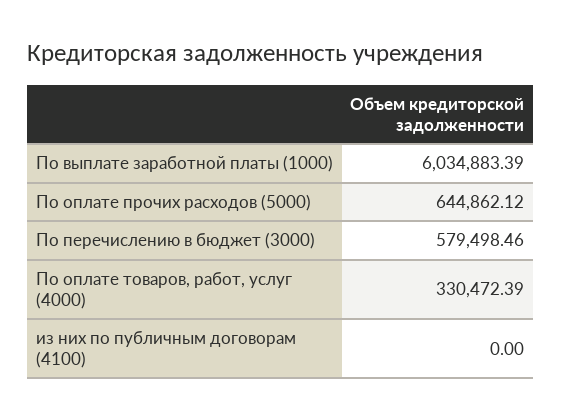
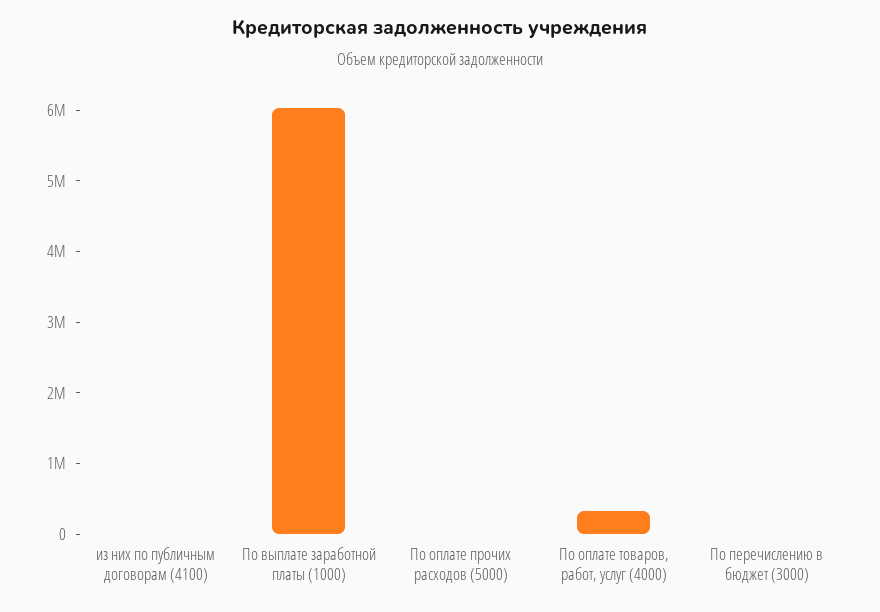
  {
    "По выплате заработной платы (1000)": 6034883.39,
-   "По оплате прочих расходов (5000)": 644862.12,
+   "По оплате прочих расходов (5000)": 0,
-   "По перечислению в бюджет (3000)": 579498.46,
+   "По перечислению в бюджет (3000)": 0,
    "По оплате товаров, работ, услуг (4000)": 330472.39,
    "из них по публичным договорам (4100)": 0
  }

